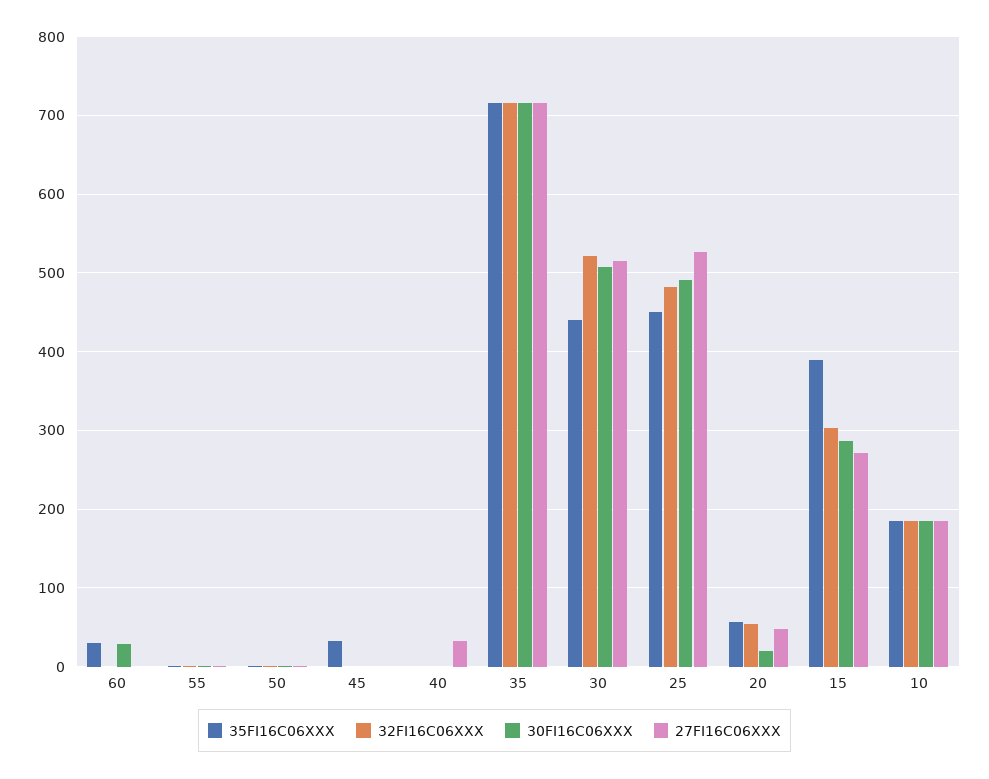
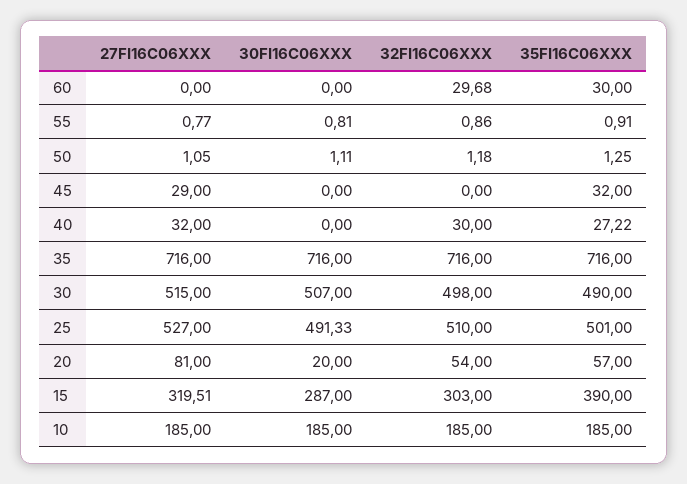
  {
    "35FI16C06XXX": {
      "60": 30,
      "55": 0.91,
      "50": 1.25,
      "45": 32,
-     "40": 0,
+     "40": 27.22,
      "35": 716,
-     "30": 440,
+     "30": 490,
-     "25": 450,
+     "25": 501,
      "20": 57,
      "15": 390,
      "10": 185
    },
    "32FI16C06XXX": {
-     "60": 0,
+     "60": 29.68,
      "55": 0.86,
      "50": 1.18,
      "45": 0,
-     "40": 0,
+     "40": 30,
      "35": 716,
-     "30": 520,
+     "30": 498,
-     "25": 480,
+     "25": 510,
      "20": 54,
      "15": 303,
      "10": 185
    },
    "30FI16C06XXX": {
-     "60": 30,
+     "60": 0,
      "55": 0.81,
      "50": 1.11,
      "45": 0,
      "40": 0,
      "35": 716,
      "30": 507,
      "25": 491.33,
      "20": 20,
      "15": 287,
      "10": 185
    },
    "27FI16C06XXX": {
      "60": 0,
      "55": 0.77,
      "50": 1.05,
-     "45": 0,
+     "45": 29,
      "40": 32,
      "35": 716,
      "30": 515,
      "25": 527,
-     "20": 50,
+     "20": 81,
-     "15": 270,
+     "15": 319.51,
      "10": 185
    }
  }

